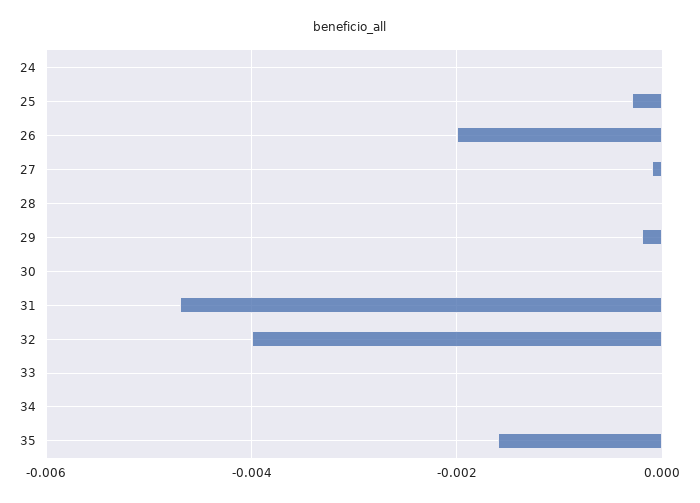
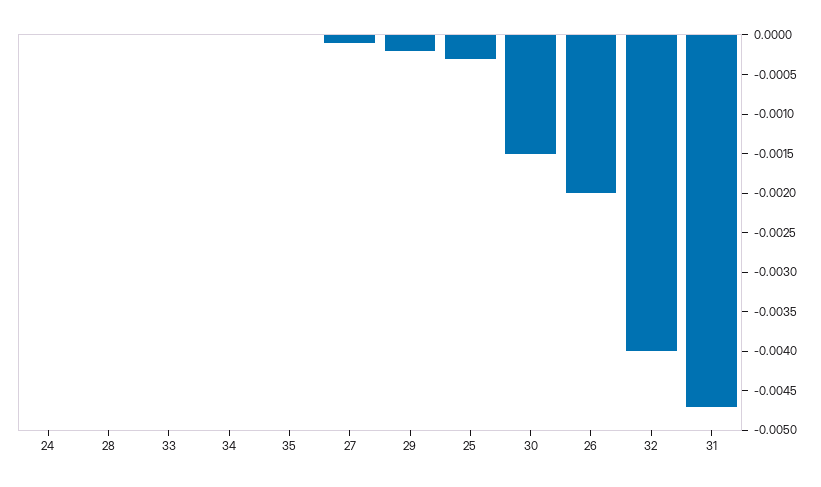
  {
    "24": 0,
    "25": -0.0005,
    "26": -0.002,
    "27": 0,
    "28": 0,
    "29": 0,
-   "30": 0,
+   "30": -0.0015,
    "31": -0.0045,
    "32": -0.004,
    "33": 0,
    "34": 0,
-   "35": -0.0015
+   "35": 0
  }

